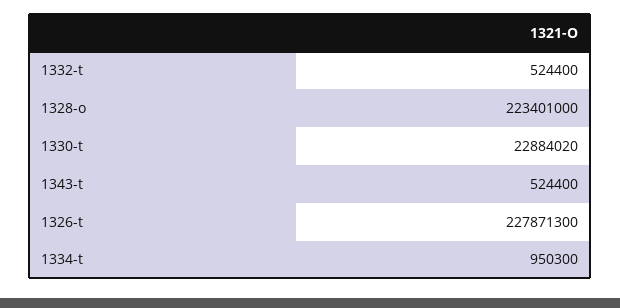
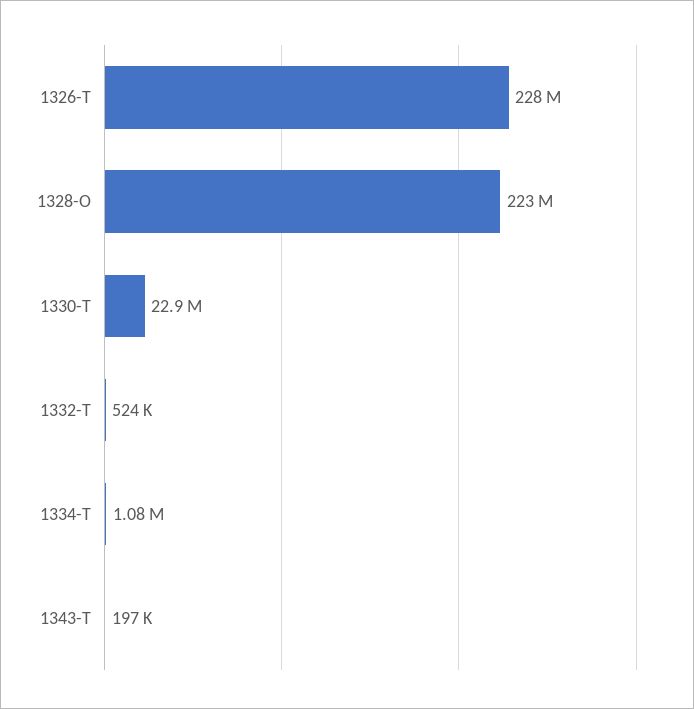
  {
    "1332-t": 524400,
    "1328-o": 223401000,
    "1330-t": 22884020,
-   "1343-t": 524400,
+   "1343-t": 197000,
    "1326-t": 227871300,
-   "1334-t": 950300
+   "1334-t": 1080000
  }

